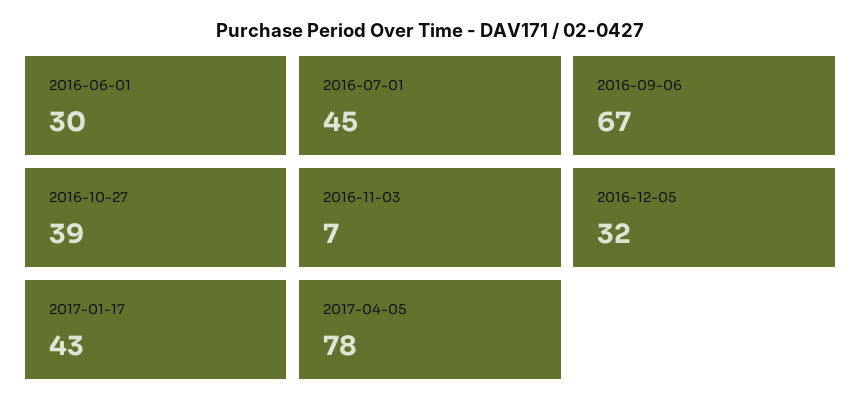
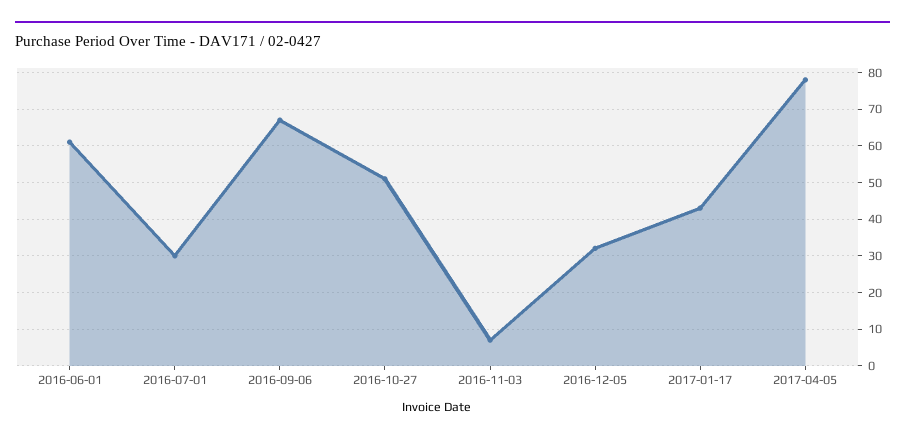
  {
-   "2016-06-01": 30,
+   "2016-06-01": 60,
-   "2016-07-01": 45,
+   "2016-07-01": 30,
    "2016-09-06": 67,
-   "2016-10-27": 39,
+   "2016-10-27": 50,
    "2016-11-03": 7,
    "2016-12-05": 32,
    "2017-01-17": 43,
    "2017-04-05": 78
  }

